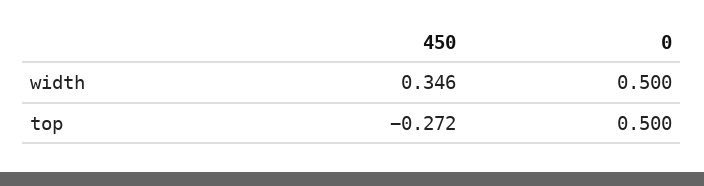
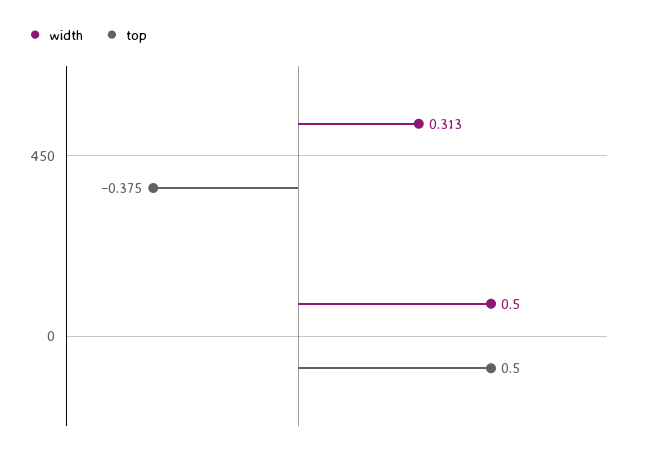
  {
    "width": {
-     "450": 0.346,
+     "450": 0.313,
      "0": 0.5
    },
    "top": {
-     "450": -0.272,
+     "450": -0.375,
      "0": 0.5
    }
  }

